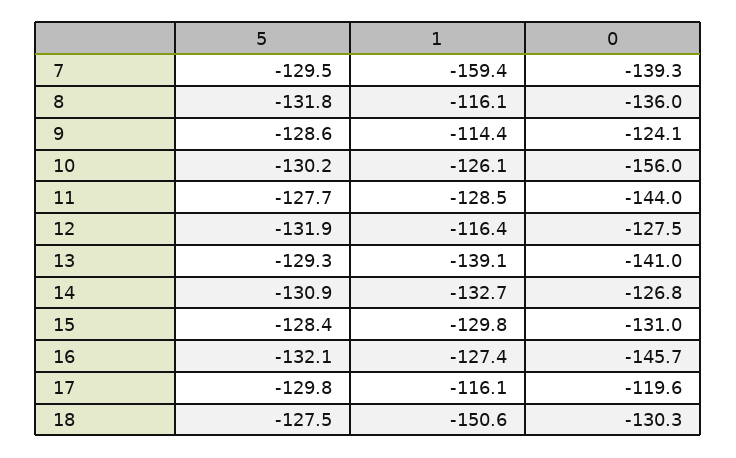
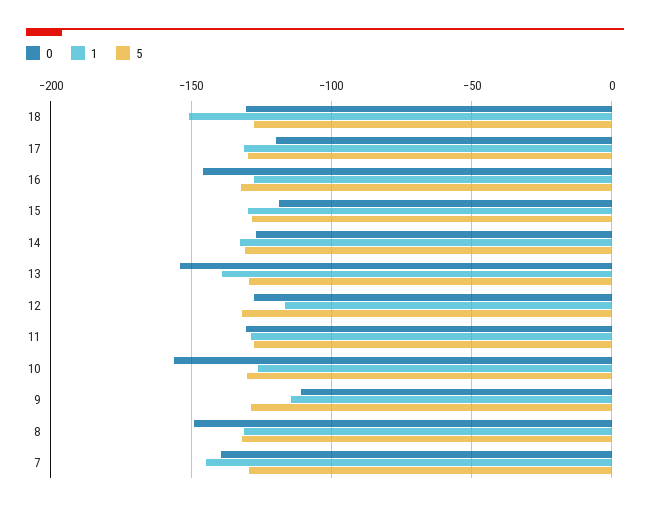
  {
    "5": {
      "7": -129.5,
      "8": -131.8,
      "9": -128.6,
      "10": -130.2,
      "11": -127.7,
      "12": -131.9,
      "13": -129.3,
      "14": -130.9,
      "15": -128.4,
      "16": -132.1,
      "17": -129.8,
      "18": -127.5
    },
    "1": {
-     "7": -159.4,
+     "7": -145,
-     "8": -116.1,
+     "8": -130,
      "9": -114.4,
      "10": -126.1,
      "11": -128.5,
      "12": -116.4,
      "13": -139.1,
      "14": -132.7,
      "15": -129.8,
      "16": -127.4,
-     "17": -116.1,
+     "17": -130,
      "18": -150.6
    },
    "0": {
      "7": -139.3,
-     "8": -136,
+     "8": -150,
-     "9": -124.1,
+     "9": -110,
      "10": -156,
-     "11": -144,
+     "11": -130,
      "12": -127.5,
-     "13": -141,
+     "13": -155,
      "14": -126.8,
-     "15": -131,
+     "15": -120,
      "16": -145.7,
      "17": -119.6,
      "18": -130.3
    }
  }

